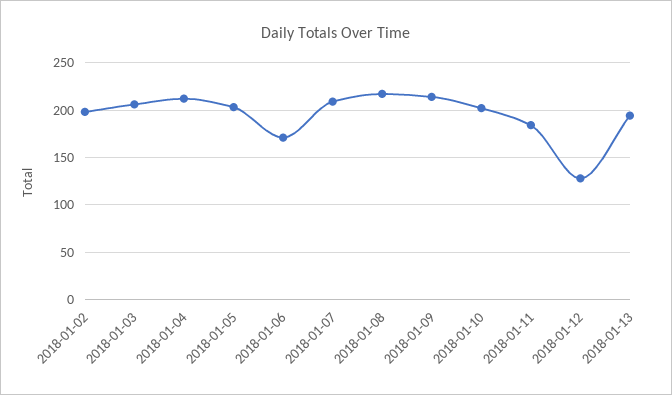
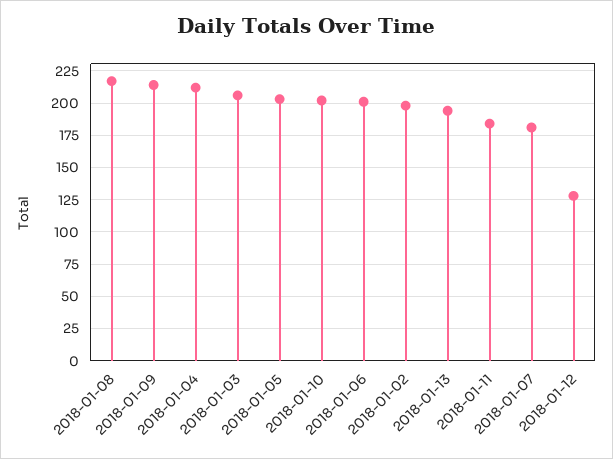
  {
    "2018-01-02": 200,
    "2018-01-03": 205,
    "2018-01-04": 210,
    "2018-01-05": 205,
-   "2018-01-06": 170,
+   "2018-01-06": 200,
-   "2018-01-07": 210,
+   "2018-01-07": 180,
    "2018-01-08": 215,
    "2018-01-09": 215,
    "2018-01-10": 200,
    "2018-01-11": 185,
    "2018-01-12": 130,
    "2018-01-13": 195
  }

